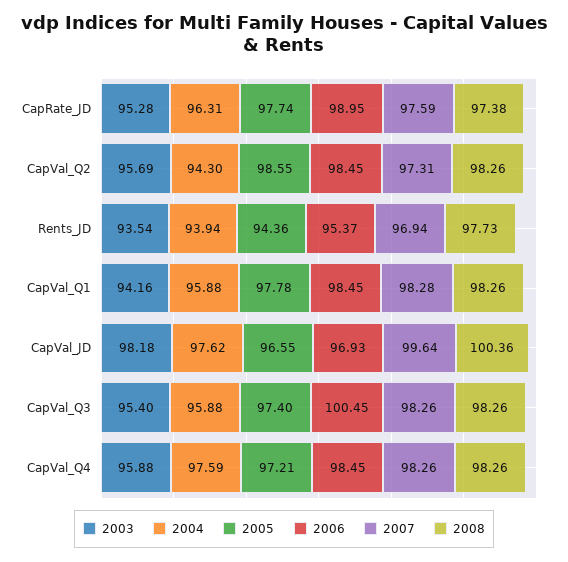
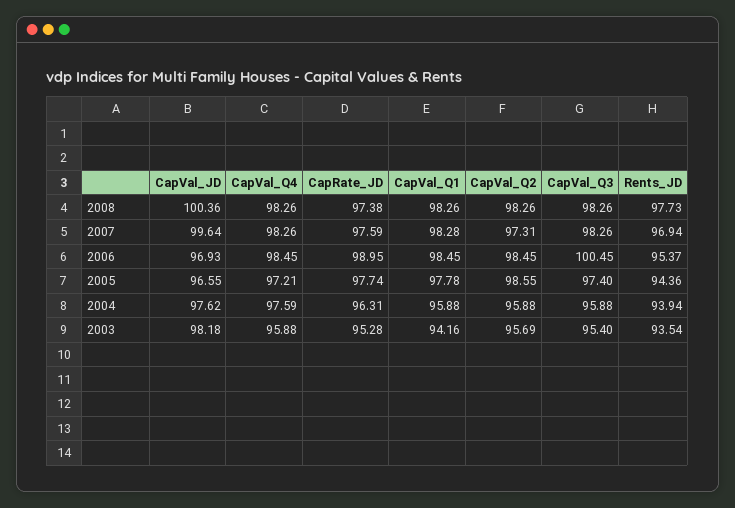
  {
    "2003": {
      "CapRate_JD": 95.28,
      "CapVal_Q2": 95.69,
      "Rents_JD": 93.54,
      "CapVal_Q1": 94.16,
      "CapVal_JD": 98.18,
      "CapVal_Q3": 95.4,
      "CapVal_Q4": 95.88
    },
    "2004": {
      "CapRate_JD": 96.31,
-     "CapVal_Q2": 94.3,
+     "CapVal_Q2": 95.88,
      "Rents_JD": 93.94,
      "CapVal_Q1": 95.88,
      "CapVal_JD": 97.62,
      "CapVal_Q3": 95.88,
      "CapVal_Q4": 97.59
    },
    "2005": {
      "CapRate_JD": 97.74,
      "CapVal_Q2": 98.55,
      "Rents_JD": 94.36,
      "CapVal_Q1": 97.78,
      "CapVal_JD": 96.55,
      "CapVal_Q3": 97.4,
      "CapVal_Q4": 97.21
    },
    "2006": {
      "CapRate_JD": 98.95,
      "CapVal_Q2": 98.45,
      "Rents_JD": 95.37,
      "CapVal_Q1": 98.45,
      "CapVal_JD": 96.93,
      "CapVal_Q3": 100.45,
      "CapVal_Q4": 98.45
    },
    "2007": {
      "CapRate_JD": 97.59,
      "CapVal_Q2": 97.31,
      "Rents_JD": 96.94,
      "CapVal_Q1": 98.28,
      "CapVal_JD": 99.64,
      "CapVal_Q3": 98.26,
      "CapVal_Q4": 98.26
    },
    "2008": {
      "CapRate_JD": 97.38,
      "CapVal_Q2": 98.26,
      "Rents_JD": 97.73,
      "CapVal_Q1": 98.26,
      "CapVal_JD": 100.36,
      "CapVal_Q3": 98.26,
      "CapVal_Q4": 98.26
    }
  }

